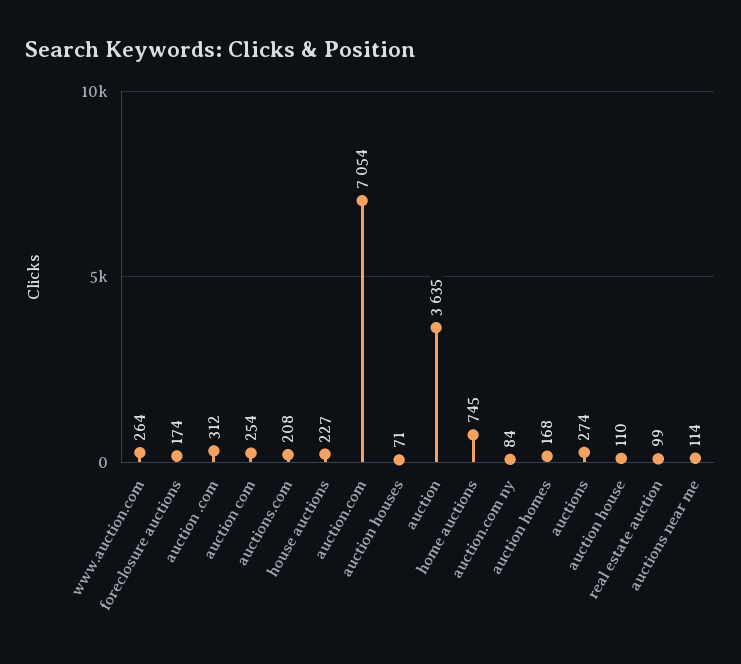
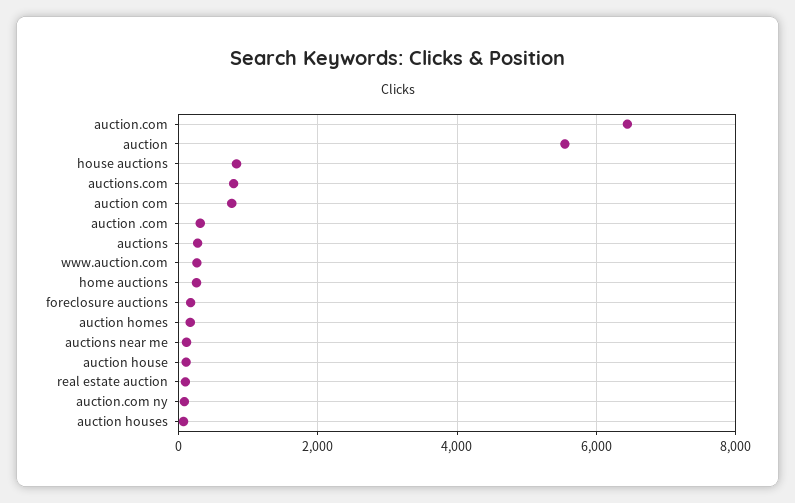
  {
    "www.auction.com": 264,
    "foreclosure auctions": 174,
    "auction .com": 312,
-   "auction com": 254,
+   "auction com": 800,
-   "auctions.com": 208,
+   "auctions.com": 800,
-   "house auctions": 227,
+   "house auctions": 800,
-   "auction.com": 7054,
+   "auction.com": 6400,
    "auction houses": 71,
-   "auction": 3635,
+   "auction": 5600,
-   "home auctions": 745,
+   "home auctions": 200,
    "auction.com ny": 84,
    "auction homes": 168,
    "auctions": 274,
    "auction house": 110,
    "real estate auction": 99,
    "auctions near me": 114
  }

